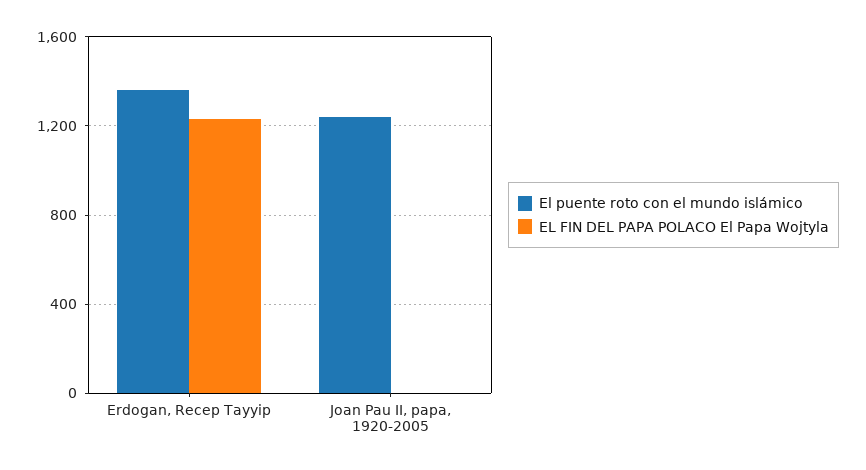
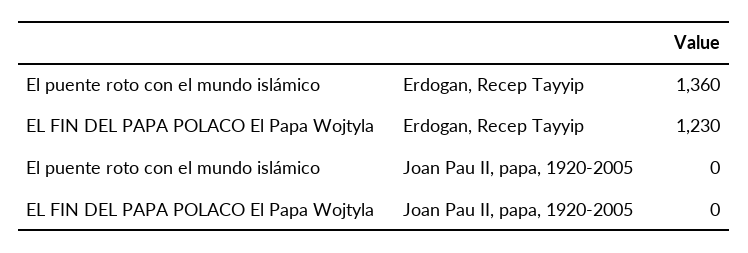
  {
    "El puente roto con el mundo islámico": {
      "Erdogan, Recep Tayyip": 1360,
-     "Joan Pau II, papa, 1920-2005": 1250
+     "Joan Pau II, papa, 1920-2005": 0
    },
    "EL FIN DEL PAPA POLACO El Papa Wojtyla": {
      "Erdogan, Recep Tayyip": 1230,
      "Joan Pau II, papa, 1920-2005": 0
    }
  }

